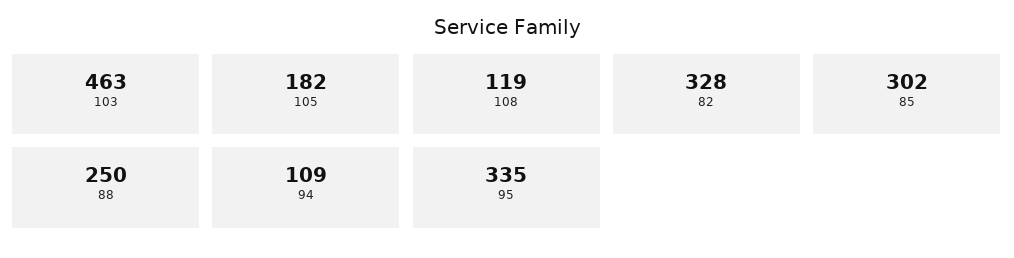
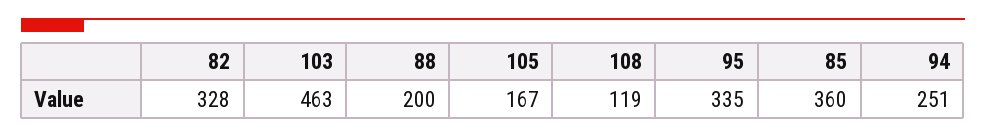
  {
    "103": 463,
-   "105": 182,
+   "105": 167,
    "108": 119,
    "82": 328,
-   "85": 302,
+   "85": 360,
-   "88": 250,
+   "88": 200,
-   "94": 109,
+   "94": 251,
    "95": 335
  }

